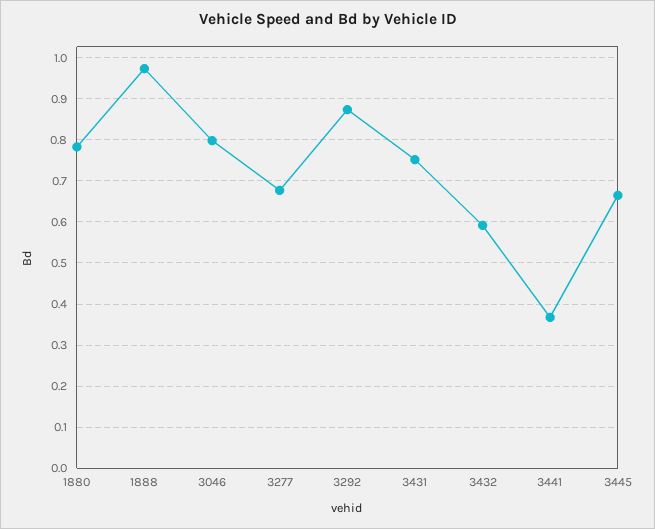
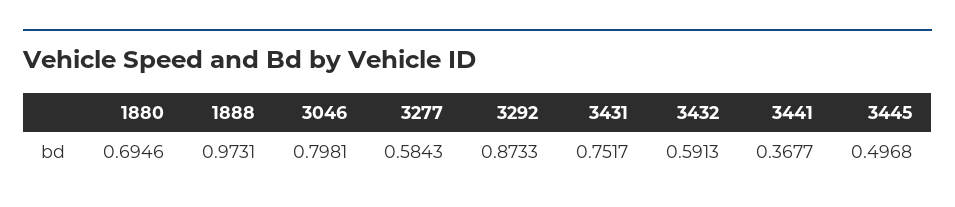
  {
-   "1880": 0.78,
+   "1880": 0.6946,
    "1888": 0.9731,
    "3046": 0.7981,
-   "3277": 0.68,
+   "3277": 0.5843,
    "3292": 0.8733,
    "3431": 0.7517,
    "3432": 0.5913,
    "3441": 0.3677,
-   "3445": 0.66
+   "3445": 0.4968
  }

